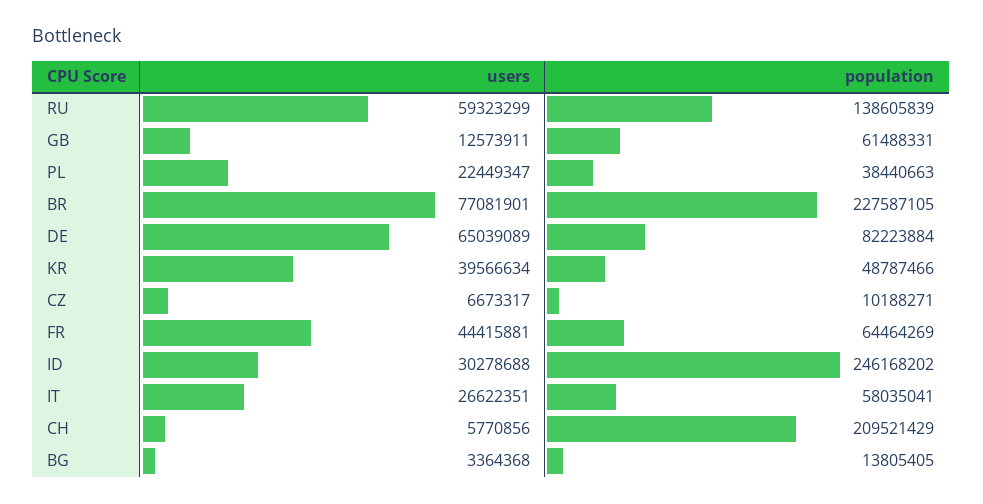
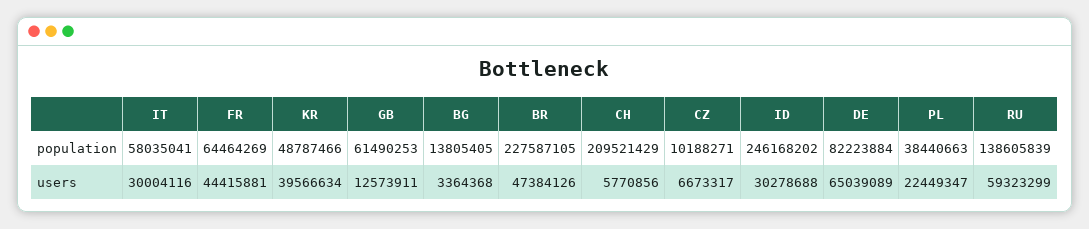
  {
    "users": {
      "RU": 59323299,
      "GB": 12573911,
      "PL": 22449347,
-     "BR": 77081901,
+     "BR": 47384126,
      "DE": 65039089,
      "KR": 39566634,
      "CZ": 6673317,
      "FR": 44415881,
      "ID": 30278688,
-     "IT": 26622351,
+     "IT": 30004116,
      "CH": 5770856,
      "BG": 3364368
    },
    "population": {
      "RU": 138605839,
-     "GB": 61488331,
+     "GB": 61490253,
      "PL": 38440663,
      "BR": 227587105,
      "DE": 82223884,
      "KR": 48787466,
      "CZ": 10188271,
      "FR": 64464269,
      "ID": 246168202,
      "IT": 58035041,
      "CH": 209521429,
      "BG": 13805405
    }
  }

